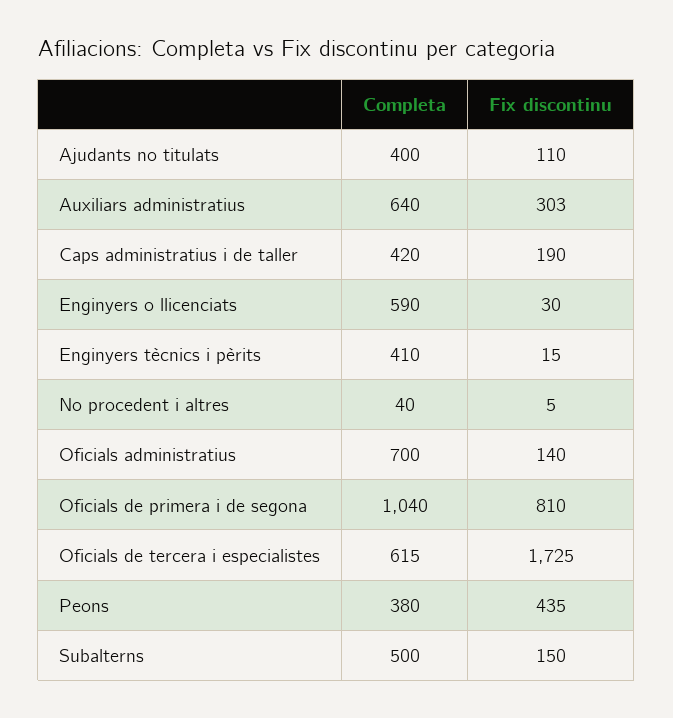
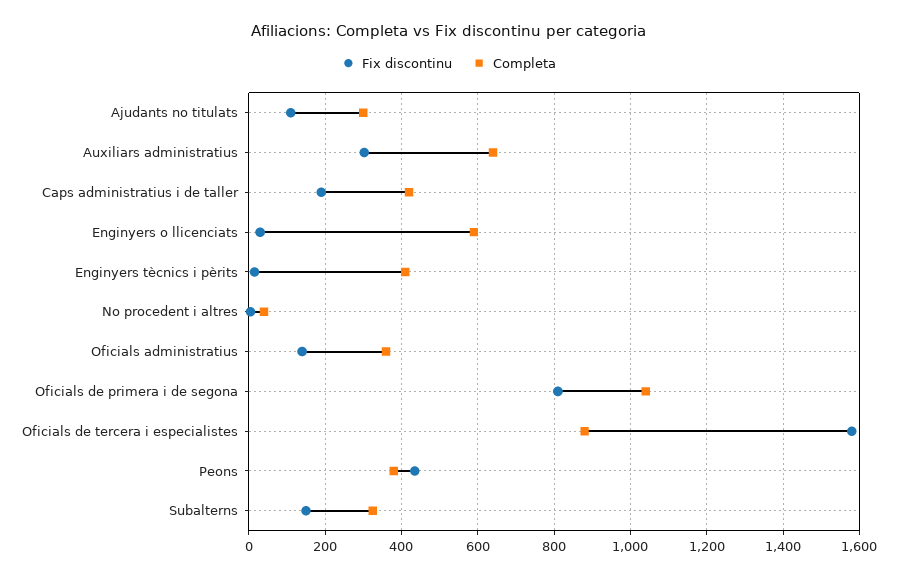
  {
    "Completa": {
-     "Ajudants no titulats": 400,
+     "Ajudants no titulats": 300,
      "Auxiliars administratius": 640,
      "Caps administratius i de taller": 420,
      "Enginyers o llicenciats": 590,
      "Enginyers tècnics i pèrits": 410,
      "No procedent i altres": 40,
-     "Oficials administratius": 700,
+     "Oficials administratius": 360,
      "Oficials de primera i de segona": 1040,
-     "Oficials de tercera i especialistes": 615,
+     "Oficials de tercera i especialistes": 880,
      "Peons": 380,
-     "Subalterns": 500
+     "Subalterns": 320
    },
    "Fix discontinu": {
      "Ajudants no titulats": 110,
      "Auxiliars administratius": 303,
      "Caps administratius i de taller": 190,
      "Enginyers o llicenciats": 30,
      "Enginyers tècnics i pèrits": 15,
      "No procedent i altres": 5,
      "Oficials administratius": 140,
      "Oficials de primera i de segona": 810,
-     "Oficials de tercera i especialistes": 1725,
+     "Oficials de tercera i especialistes": 1580,
      "Peons": 435,
      "Subalterns": 150
    }
  }

